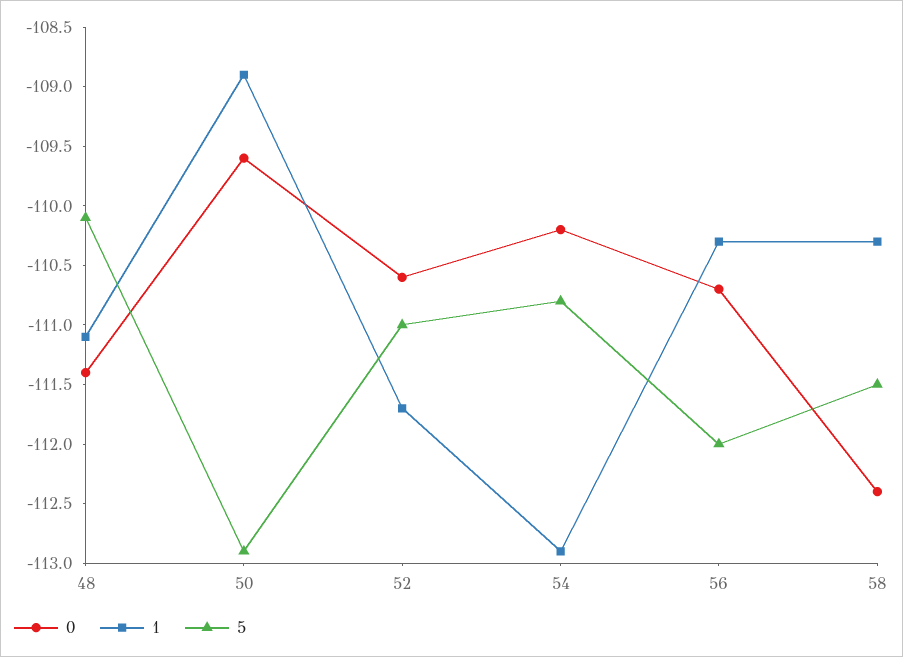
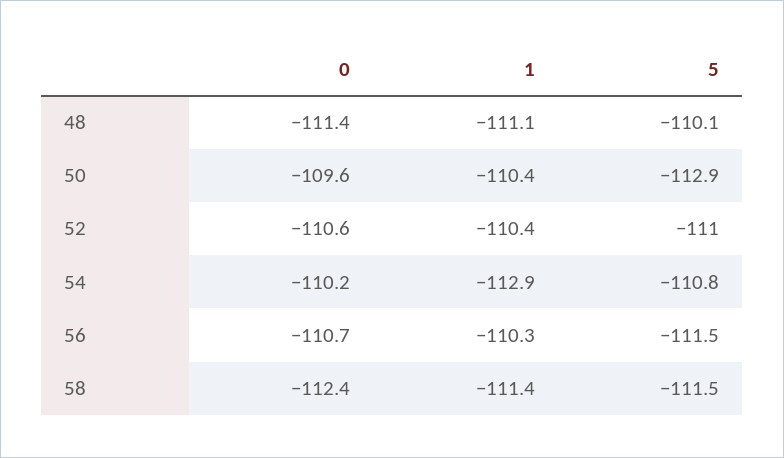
  {
    "0": {
      "48": -111.4,
      "50": -109.6,
      "52": -110.6,
      "54": -110.2,
      "56": -110.7,
      "58": -112.4
    },
    "1": {
      "48": -111.1,
-     "50": -108.9,
+     "50": -110.4,
-     "52": -111.7,
+     "52": -110.4,
      "54": -112.9,
      "56": -110.3,
-     "58": -110.3
+     "58": -111.4
    },
    "5": {
      "48": -110.1,
      "50": -112.9,
      "52": -111,
      "54": -110.8,
-     "56": -112,
+     "56": -111.5,
      "58": -111.5
    }
  }

